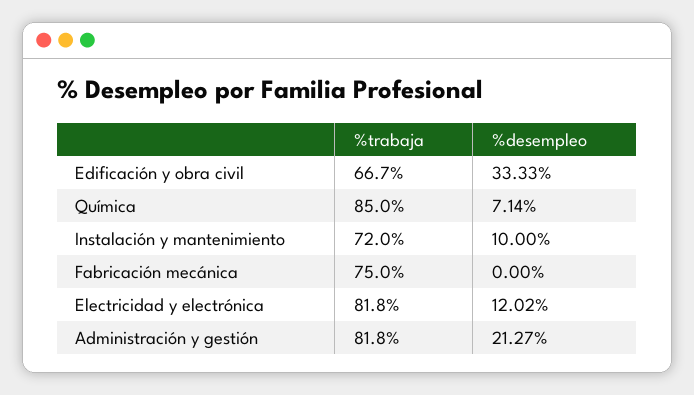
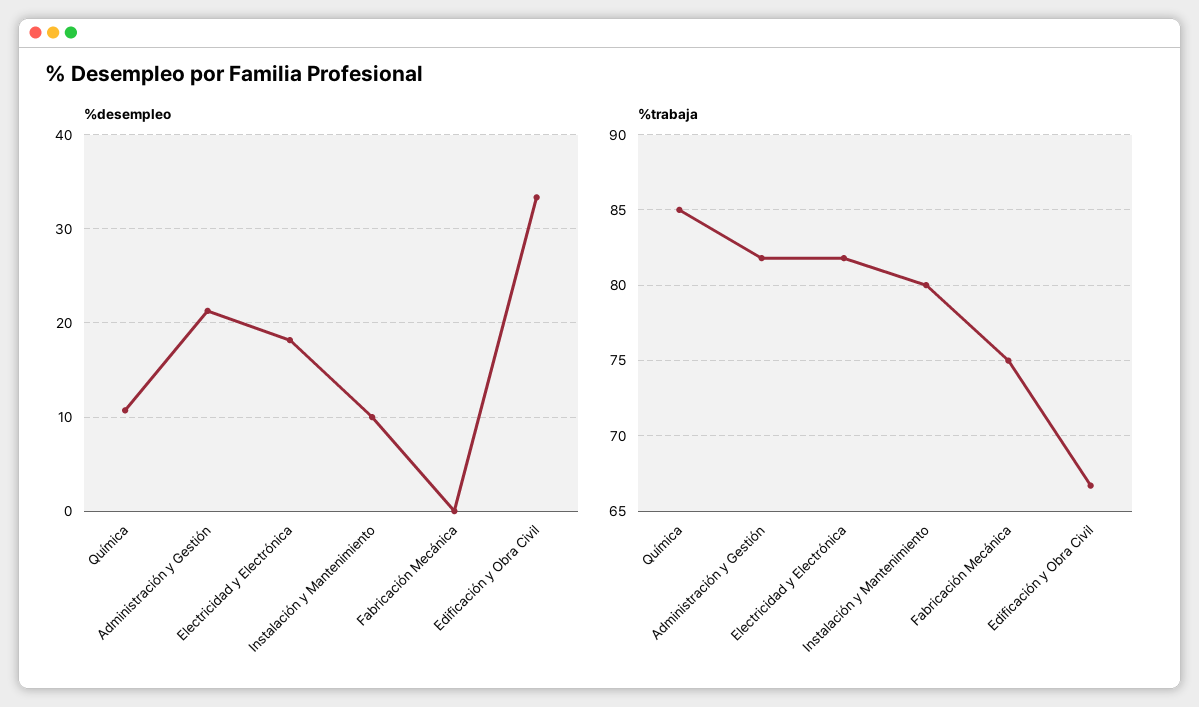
  {
    "%trabaja": {
      "Edificación y obra civil": 66.7,
      "Química": 85,
-     "Instalación y mantenimiento": 72,
+     "Instalación y mantenimiento": 80,
      "Fabricación mecánica": 75,
      "Electricidad y electrónica": 81.8,
      "Administración y gestión": 81.8
    },
    "%desempleo": {
      "Edificación y obra civil": 33.33,
-     "Química": 7.14,
+     "Química": 11,
      "Instalación y mantenimiento": 10,
      "Fabricación mecánica": 0,
-     "Electricidad y electrónica": 12.02,
+     "Electricidad y electrónica": 18,
      "Administración y gestión": 21.27
    }
  }

